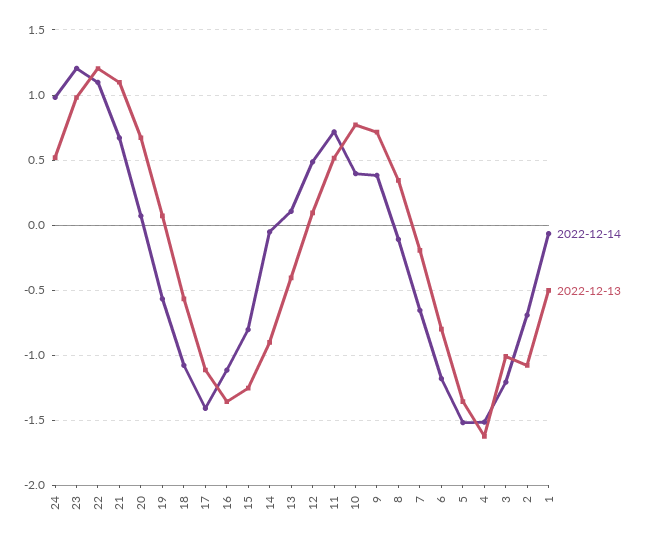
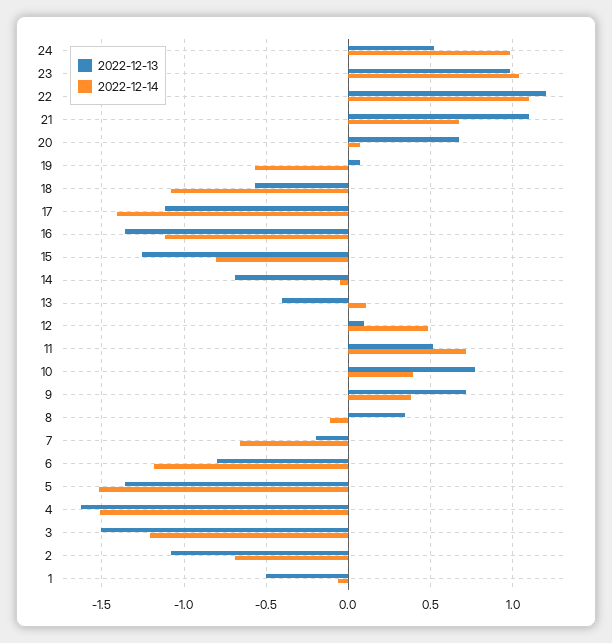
  {
    "2022-12-14": {
      "24": 1,
-     "23": 1.2,
+     "23": 1.05,
      "22": 1.1,
      "21": 0.65,
      "20": 0.05,
      "19": -0.55,
      "18": -1.1,
      "17": -1.4,
      "16": -1.1,
      "15": -0.8,
      "14": -0.05,
      "13": 0.1,
      "12": 0.5,
      "11": 0.7,
      "10": 0.4,
      "9": 0.4,
      "8": -0.1,
      "7": -0.65,
      "6": -1.2,
      "5": -1.5,
      "4": -1.5,
      "3": -1.2,
      "2": -0.7,
      "1": -0.05
    },
    "2022-12-13": {
      "24": 0.5,
      "23": 1,
      "22": 1.2,
      "21": 1.1,
      "20": 0.65,
      "19": 0.05,
      "18": -0.55,
      "17": -1.1,
      "16": -1.35,
      "15": -1.25,
-     "14": -0.9,
+     "14": -0.7,
      "13": -0.4,
      "12": 0.1,
      "11": 0.5,
      "10": 0.75,
      "9": 0.7,
      "8": 0.35,
      "7": -0.2,
      "6": -0.8,
      "5": -1.35,
      "4": -1.65,
-     "3": -1,
+     "3": -1.5,
      "2": -1.1,
      "1": -0.5
    }
  }

